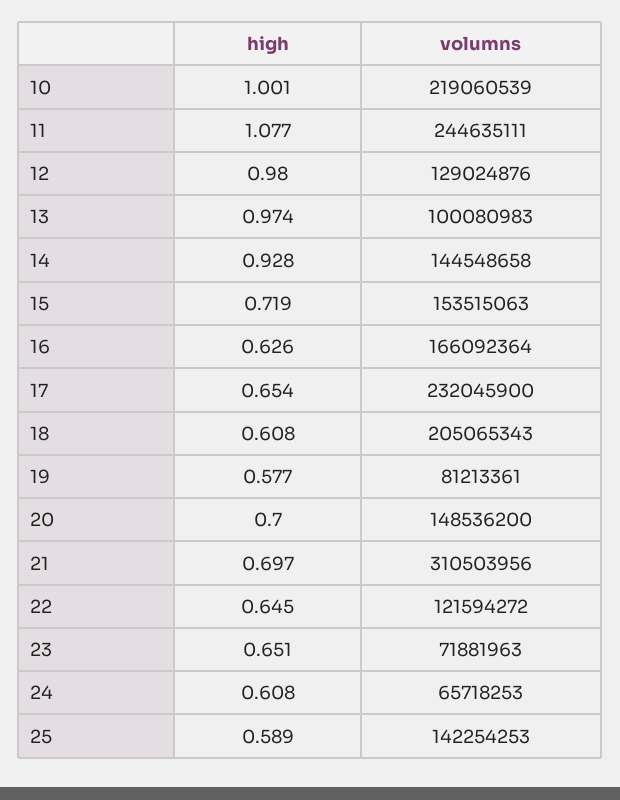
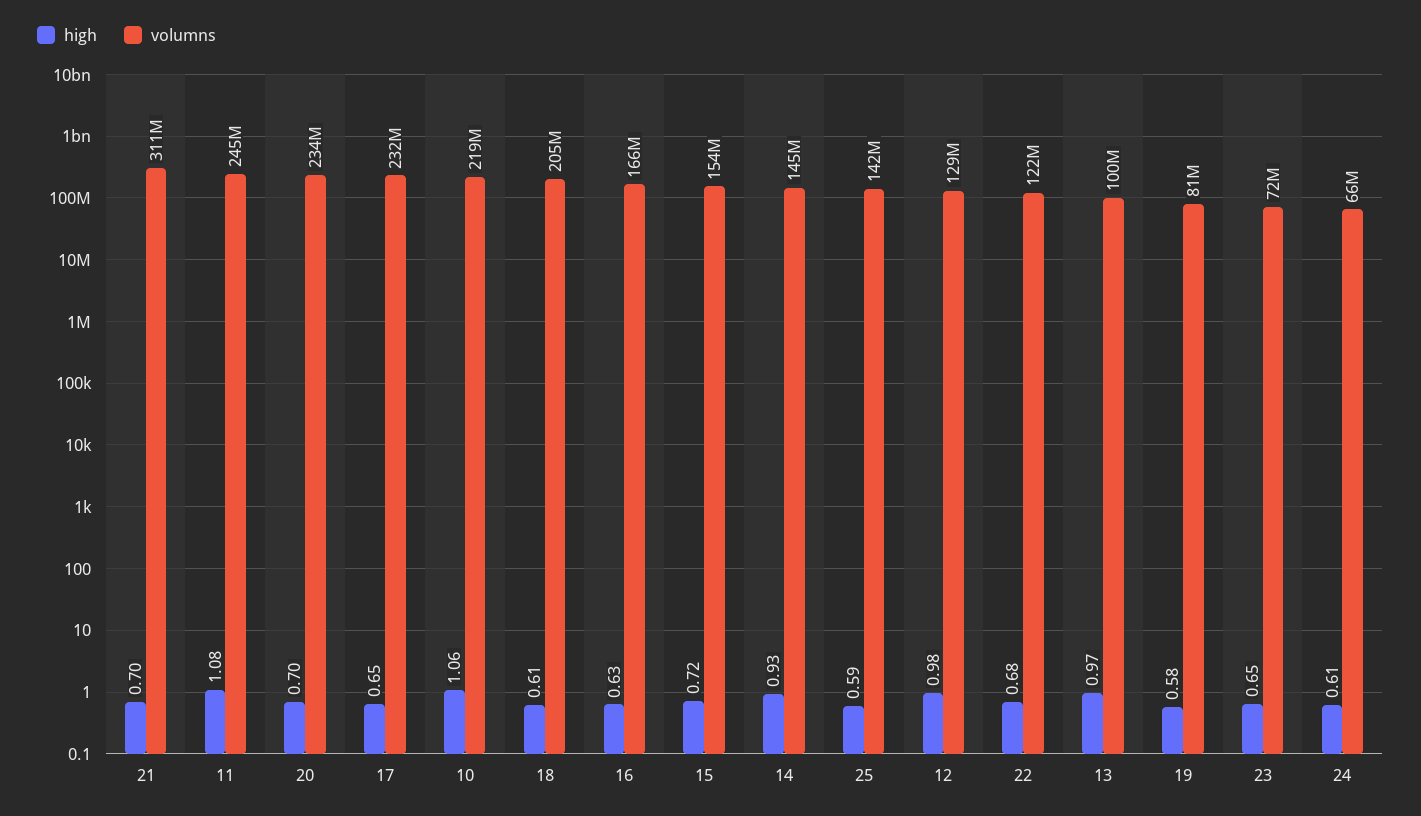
  {
    "high": {
-     "10": 1.001,
+     "10": 1.06,
      "11": 1.077,
      "12": 0.98,
      "13": 0.974,
      "14": 0.928,
      "15": 0.719,
      "16": 0.626,
      "17": 0.654,
      "18": 0.608,
      "19": 0.577,
      "20": 0.7,
      "21": 0.697,
-     "22": 0.645,
+     "22": 0.68,
      "23": 0.651,
      "24": 0.608,
      "25": 0.589
    },
    "volumns": {
      "10": 219060539,
      "11": 244635111,
      "12": 129024876,
      "13": 100080983,
      "14": 144548658,
      "15": 153515063,
      "16": 166092364,
      "17": 232045900,
      "18": 205065343,
      "19": 81213361,
-     "20": 148536200,
+     "20": 234000000,
      "21": 310503956,
      "22": 121594272,
      "23": 71881963,
      "24": 65718253,
      "25": 142254253
    }
  }

